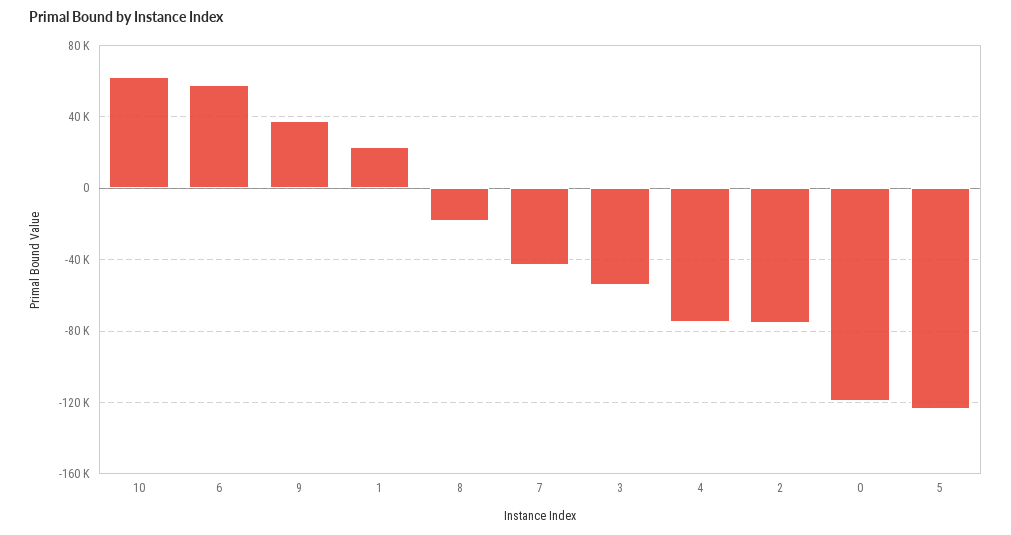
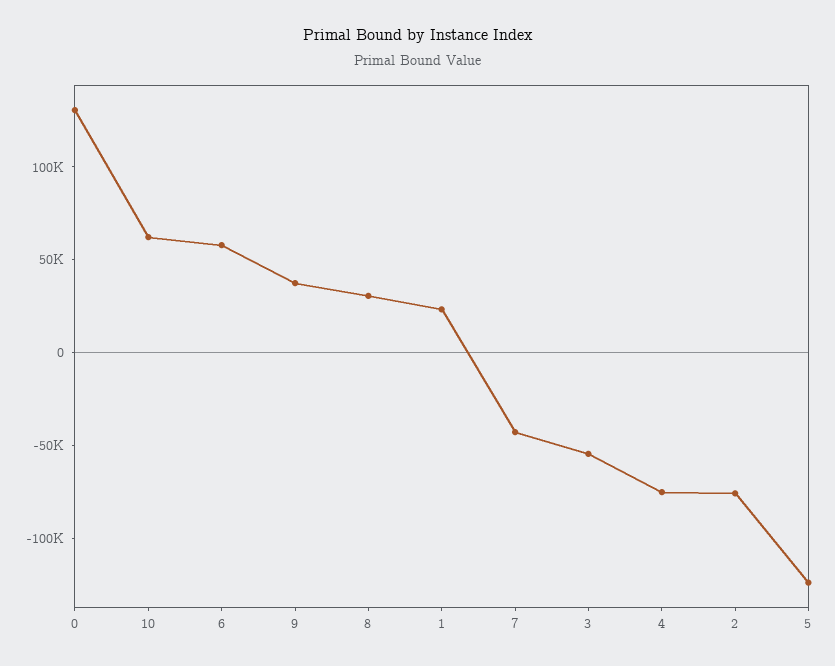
  {
    "10": 60000,
    "6": 60000,
    "9": 40000,
    "1": 25000,
-   "8": -20000,
+   "8": 30000,
    "7": -45000,
    "3": -55000,
    "4": -75000,
    "2": -75000,
-   "0": -120000,
+   "0": 130000,
    "5": -125000
  }

